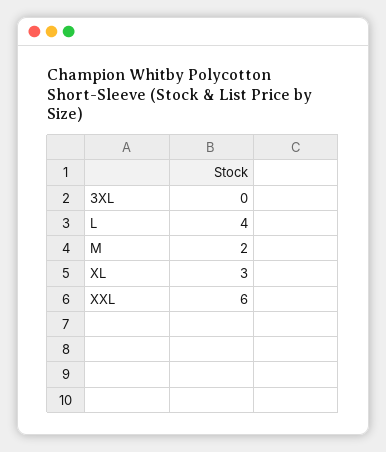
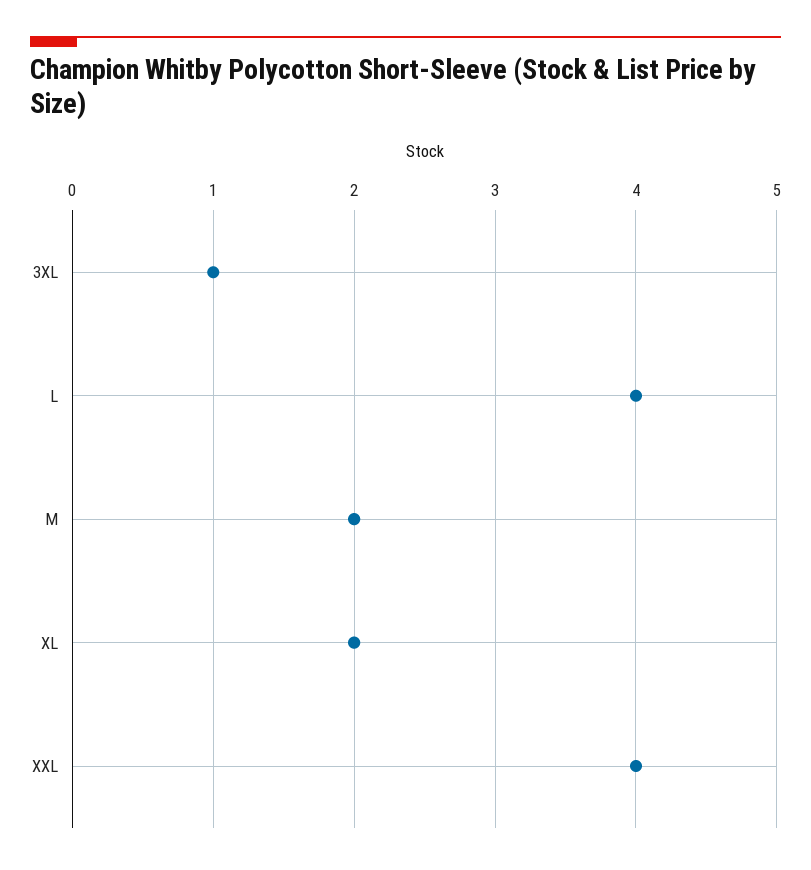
  {
-   "3XL": 0,
+   "3XL": 1,
    "L": 4,
    "M": 2,
-   "XL": 3,
+   "XL": 2,
-   "XXL": 6
+   "XXL": 4
  }

